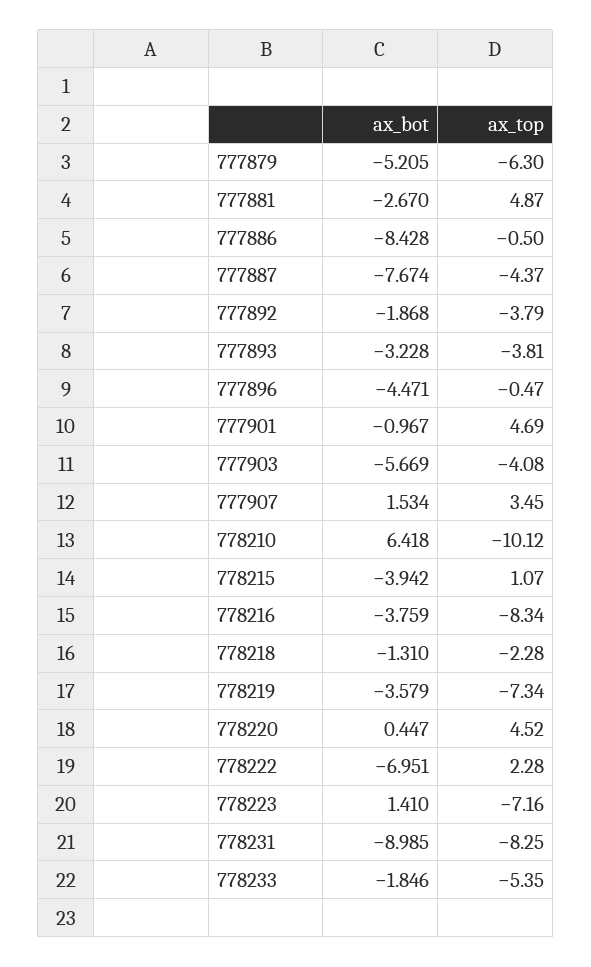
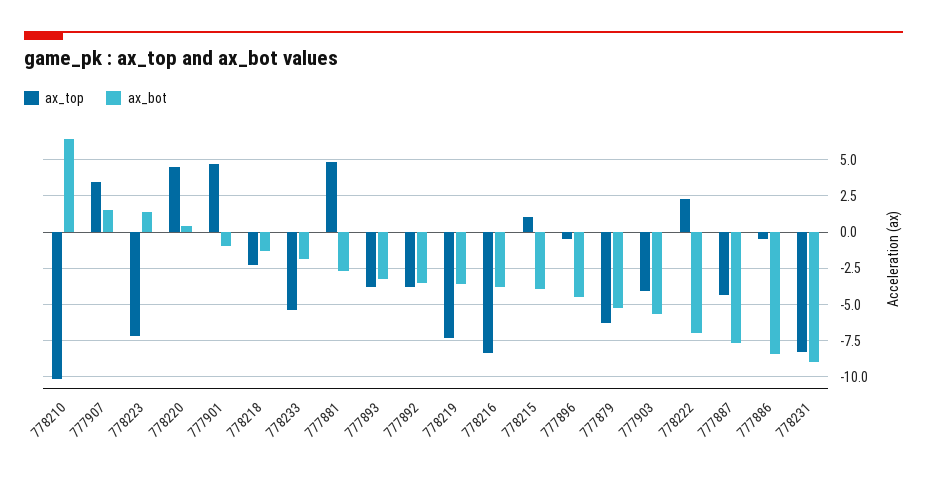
  {
    "ax_bot": {
      "777879": -5.205,
      "777881": -2.67,
      "777886": -8.428,
      "777887": -7.674,
-     "777892": -1.868,
+     "777892": -3.5,
      "777893": -3.228,
      "777896": -4.471,
      "777901": -0.967,
      "777903": -5.669,
      "777907": 1.534,
      "778210": 6.418,
      "778215": -3.942,
      "778216": -3.759,
      "778218": -1.31,
      "778219": -3.579,
      "778220": 0.447,
      "778222": -6.951,
      "778223": 1.41,
      "778231": -8.985,
      "778233": -1.846
    },
    "ax_top": {
      "777879": -6.3,
      "777881": 4.87,
      "777886": -0.5,
      "777887": -4.37,
      "777892": -3.79,
      "777893": -3.81,
      "777896": -0.47,
      "777901": 4.69,
      "777903": -4.08,
      "777907": 3.45,
      "778210": -10.12,
      "778215": 1.07,
      "778216": -8.34,
      "778218": -2.28,
      "778219": -7.34,
      "778220": 4.52,
      "778222": 2.28,
      "778223": -7.16,
      "778231": -8.25,
      "778233": -5.35
    }
  }

